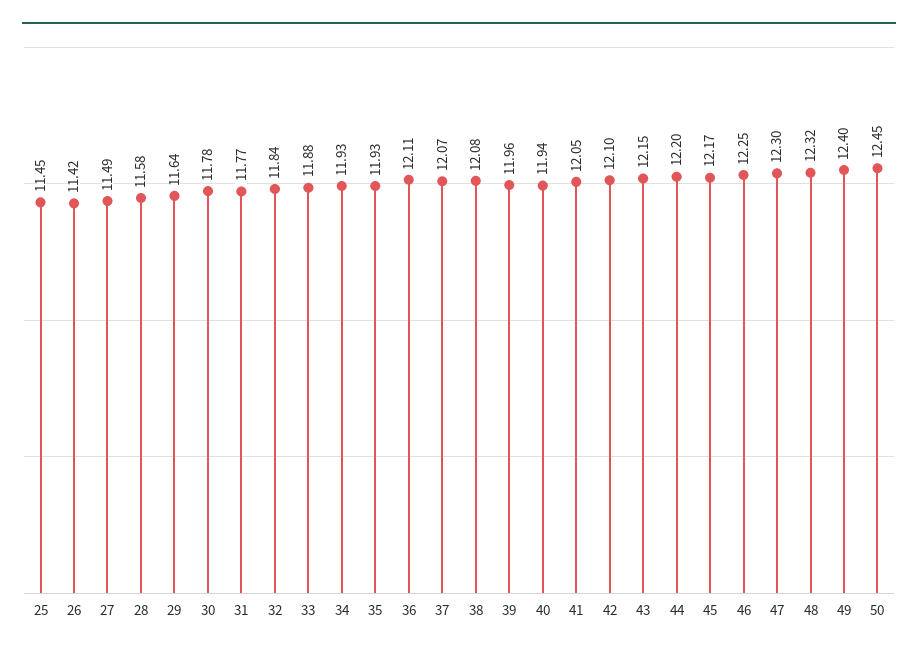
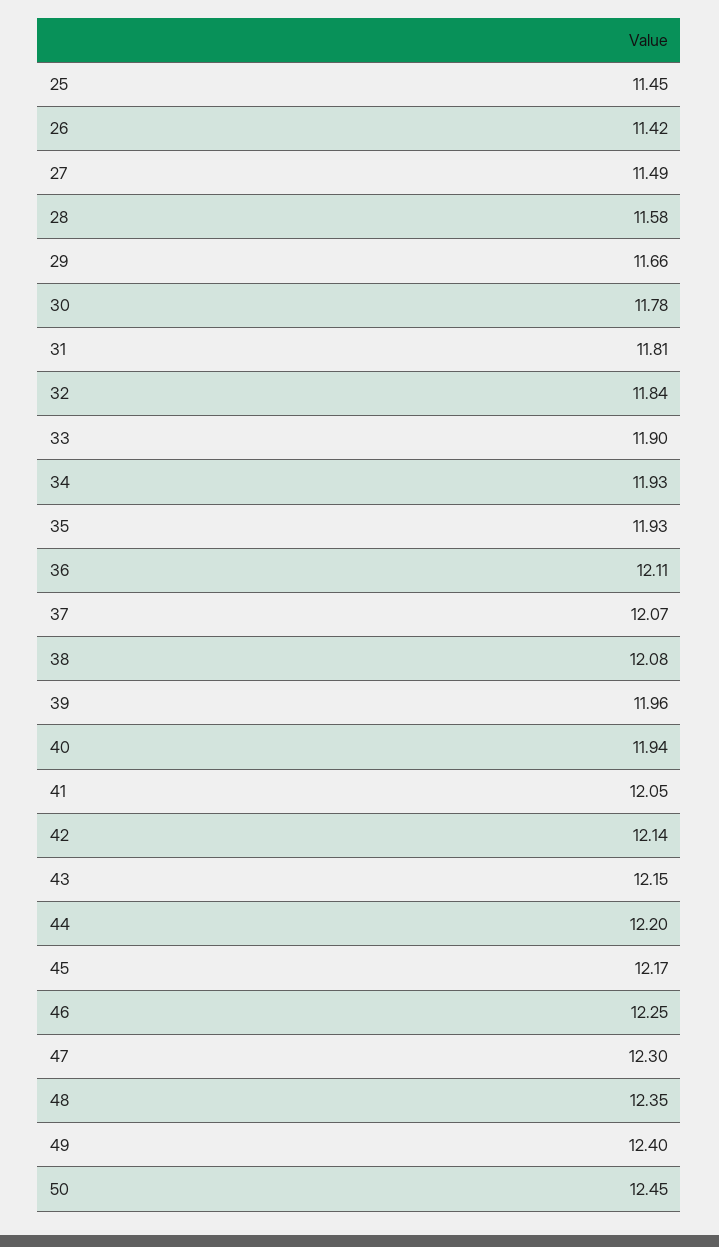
  {
    "25": 11.45,
    "26": 11.42,
    "27": 11.49,
    "28": 11.58,
-   "29": 11.64,
+   "29": 11.66,
    "30": 11.78,
-   "31": 11.77,
+   "31": 11.81,
    "32": 11.84,
-   "33": 11.88,
+   "33": 11.9,
    "34": 11.93,
    "35": 11.93,
    "36": 12.11,
    "37": 12.07,
    "38": 12.08,
    "39": 11.96,
    "40": 11.94,
    "41": 12.05,
-   "42": 12.1,
+   "42": 12.14,
    "43": 12.15,
    "44": 12.2,
    "45": 12.17,
    "46": 12.25,
    "47": 12.3,
-   "48": 12.32,
+   "48": 12.35,
    "49": 12.4,
    "50": 12.45
  }

